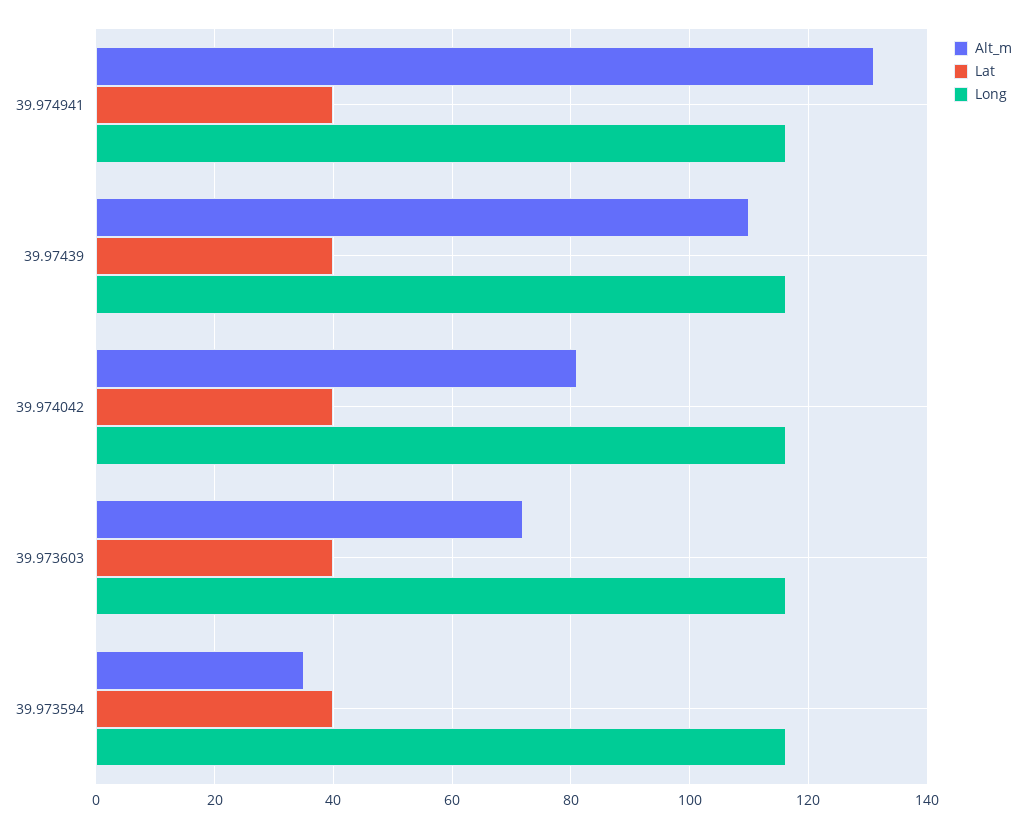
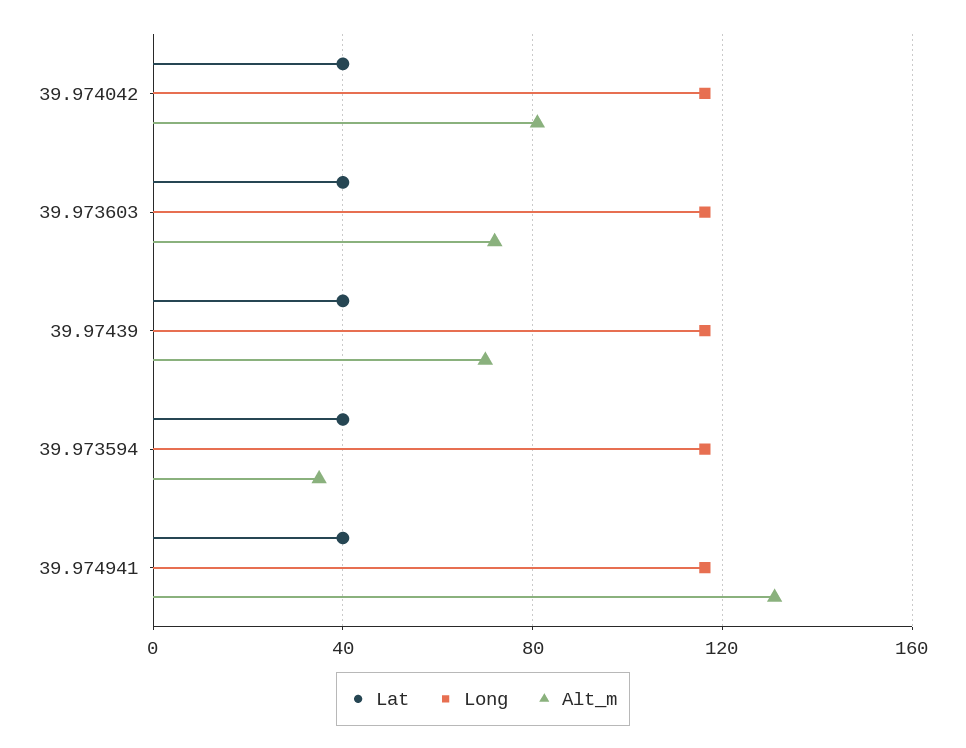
  {
    "Alt_m": {
      "39.974941": 132,
-     "39.97439": 110,
+     "39.97439": 70,
      "39.974042": 82,
      "39.973603": 72,
      "39.973594": 36
    },
    "Lat": {
      "39.974941": 40,
      "39.97439": 40,
      "39.974042": 40,
      "39.973603": 40,
      "39.973594": 40
    },
    "Long": {
      "39.974941": 116,
      "39.97439": 116,
      "39.974042": 116,
      "39.973603": 116,
      "39.973594": 116
    }
  }

